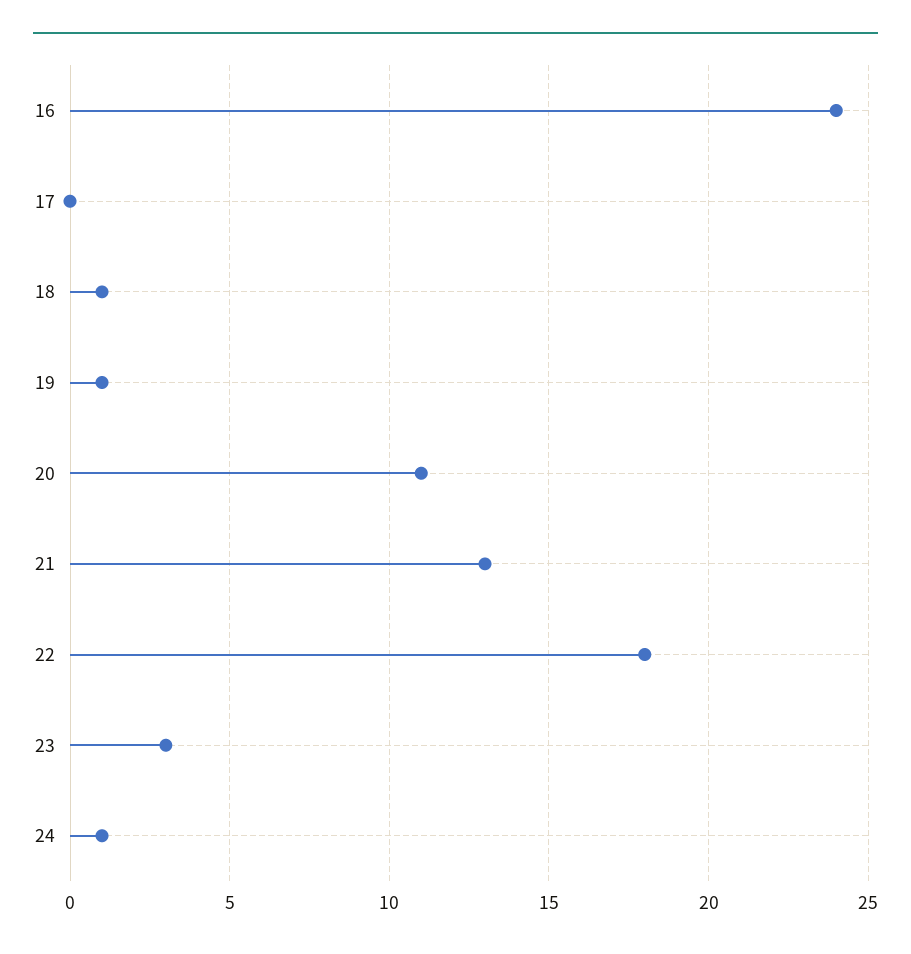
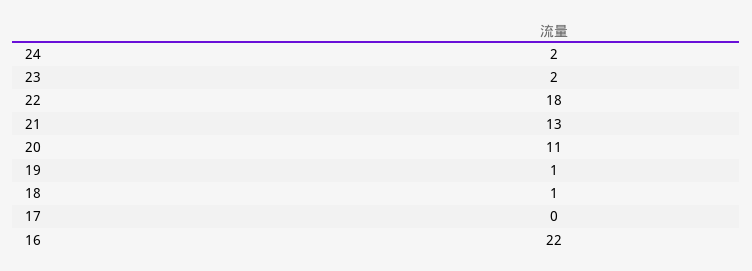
  {
-   "16": 24,
+   "16": 22,
    "17": 0,
    "18": 1,
    "19": 1,
    "20": 11,
    "21": 13,
    "22": 18,
-   "23": 3,
+   "23": 2,
-   "24": 1
+   "24": 2
  }

